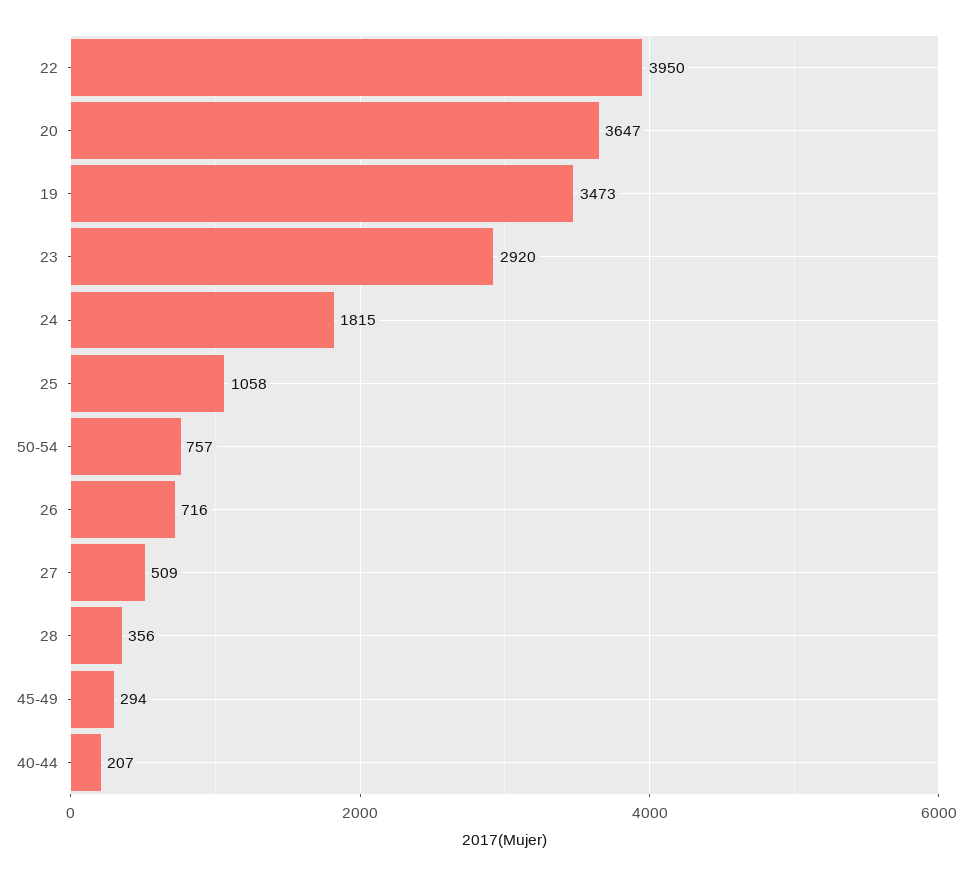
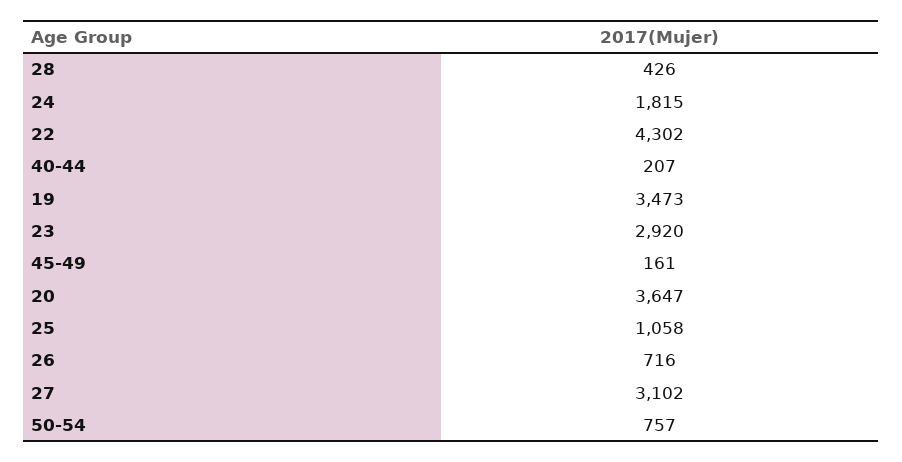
  {
-   "22": 3950,
+   "22": 4302,
    "20": 3647,
    "19": 3473,
    "23": 2920,
    "24": 1815,
    "25": 1058,
    "50-54": 757,
    "26": 716,
-   "27": 509,
+   "27": 3102,
-   "28": 356,
+   "28": 426,
-   "45-49": 294,
+   "45-49": 161,
    "40-44": 207
  }

